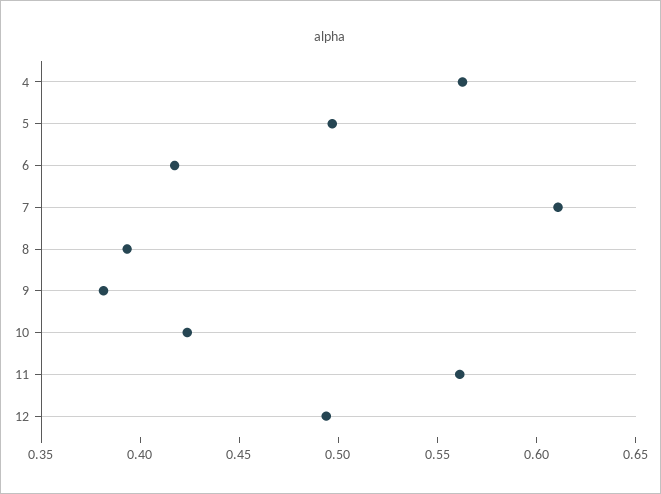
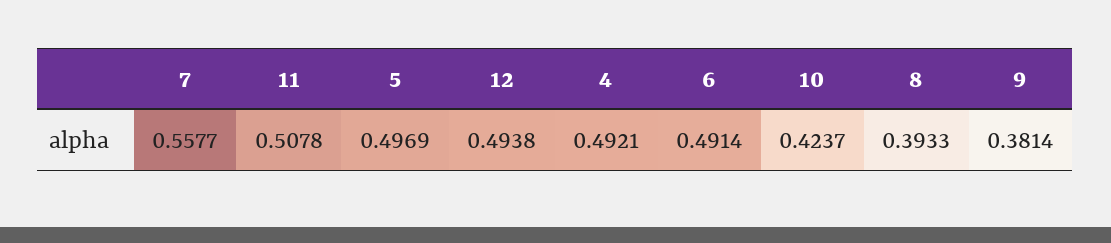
  {
-   "4": 0.56,
+   "4": 0.4921,
    "5": 0.4969,
-   "6": 0.42,
+   "6": 0.4914,
-   "7": 0.61,
+   "7": 0.5577,
    "8": 0.3933,
    "9": 0.3814,
    "10": 0.4237,
-   "11": 0.56,
+   "11": 0.5078,
    "12": 0.4938
  }

